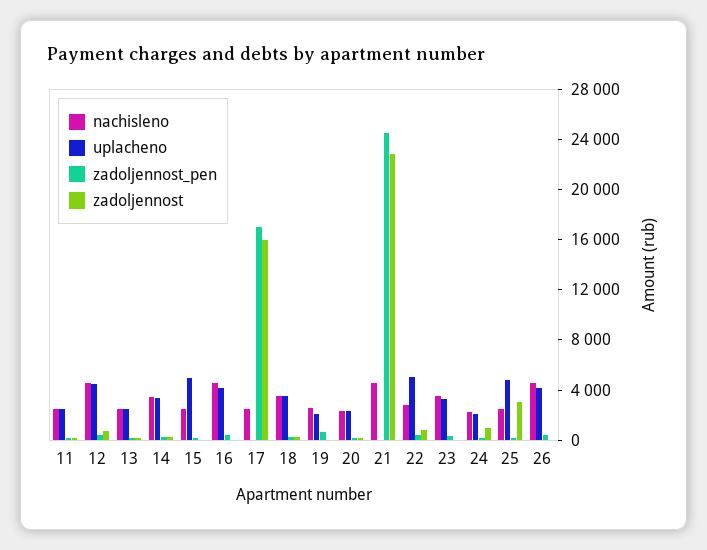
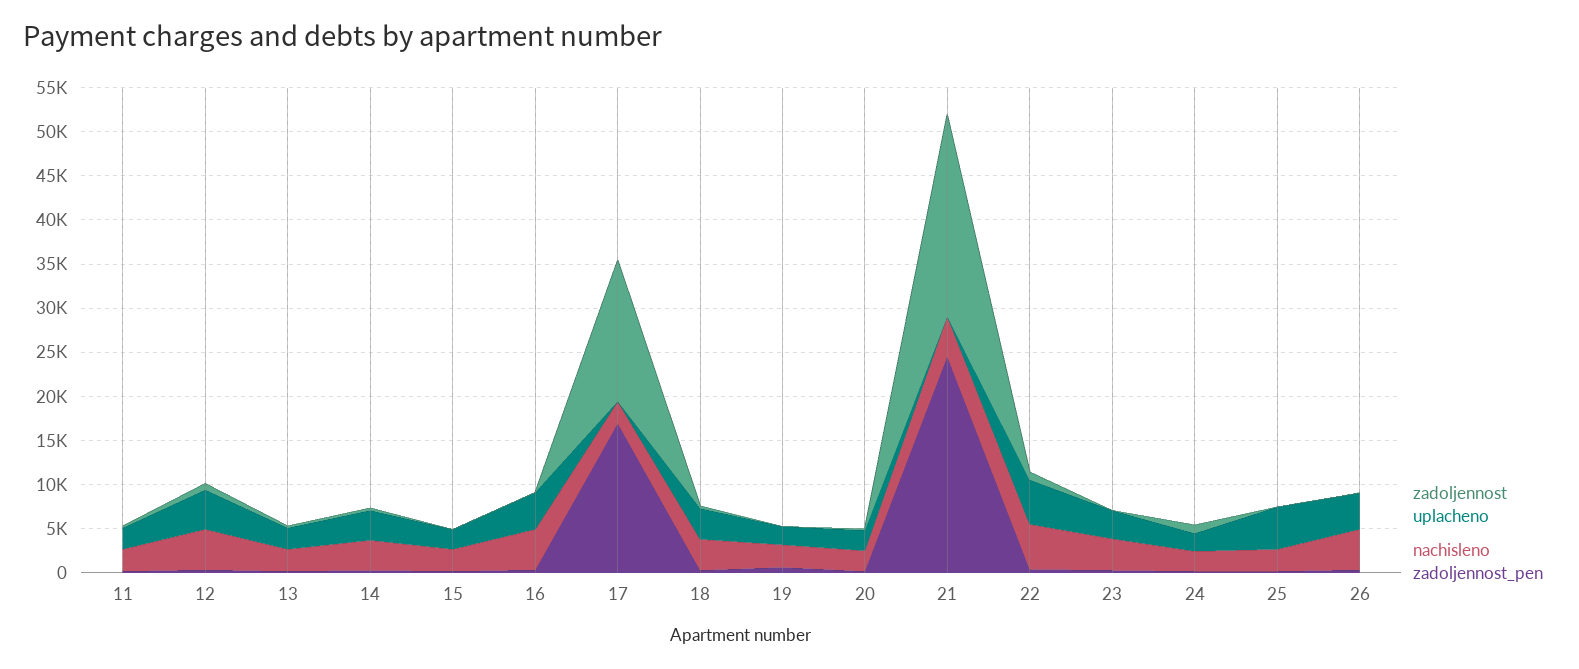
  {
    "nachisleno": {
      "11": 2000,
      "12": 5000,
      "13": 2000,
      "14": 3000,
      "15": 2000,
      "16": 5000,
      "17": 3000,
      "18": 4000,
      "19": 3000,
      "20": 2000,
      "21": 5000,
-     "22": 3000,
+     "22": 5000,
      "23": 4000,
      "24": 2000,
      "25": 2000,
      "26": 5000
    },
    "uplacheno": {
      "11": 2000,
      "12": 5000,
      "13": 2000,
      "14": 3000,
-     "15": 5000,
+     "15": 2000,
      "16": 4000,
      "17": 0,
      "18": 3000,
      "19": 2000,
      "20": 2000,
      "21": 0,
      "22": 5000,
      "23": 3000,
      "24": 2000,
      "25": 5000,
      "26": 4000
    },
    "zadoljennost_pen": {
      "11": 0,
      "12": 0,
      "13": 0,
      "14": 0,
      "15": 0,
      "16": 0,
      "17": 17000,
      "18": 0,
      "19": 1000,
      "20": 0,
      "21": 25000,
      "22": 0,
      "23": 0,
      "24": 0,
      "25": 0,
      "26": 0
    },
    "zadoljennost": {
      "11": 0,
      "12": 1000,
      "13": 0,
      "14": 0,
      "15": 0,
      "16": 0,
      "17": 16000,
      "18": 0,
      "19": 0,
      "20": 0,
      "21": 23000,
      "22": 1000,
      "23": 0,
      "24": 1000,
-     "25": 3000,
+     "25": 0,
      "26": 0
    }
  }

